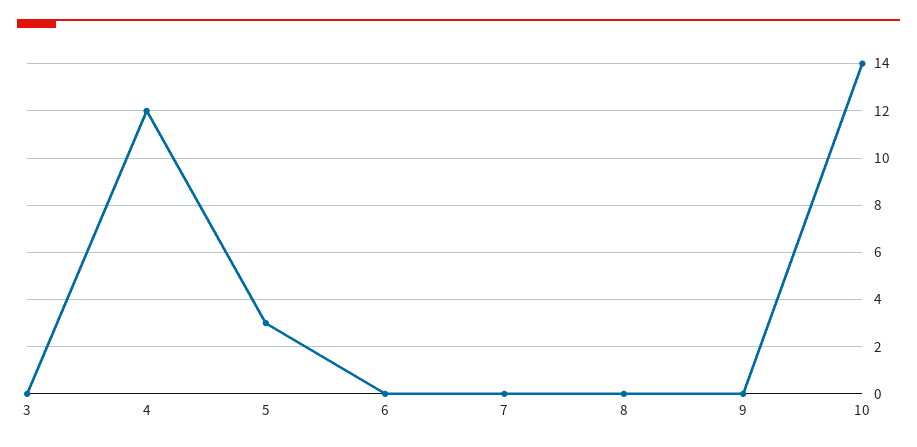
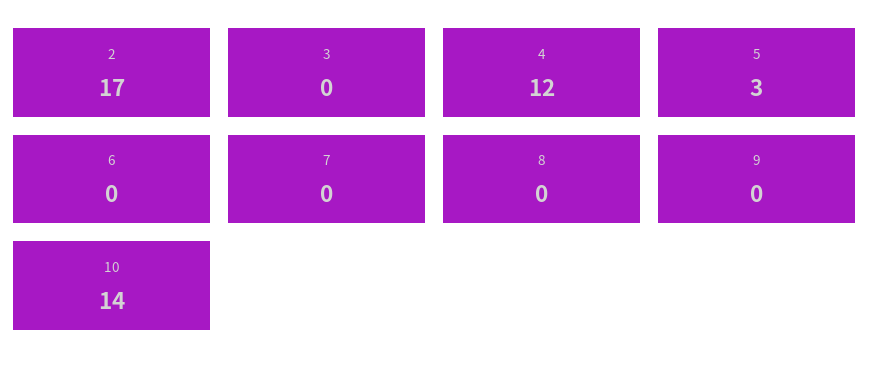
  {
    "3": 0,
    "4": 12,
    "5": 3,
    "6": 0,
    "7": 0,
    "8": 0,
    "9": 0,
-   "10": 14
+   "10": 14,
+   "2": 17
  }

